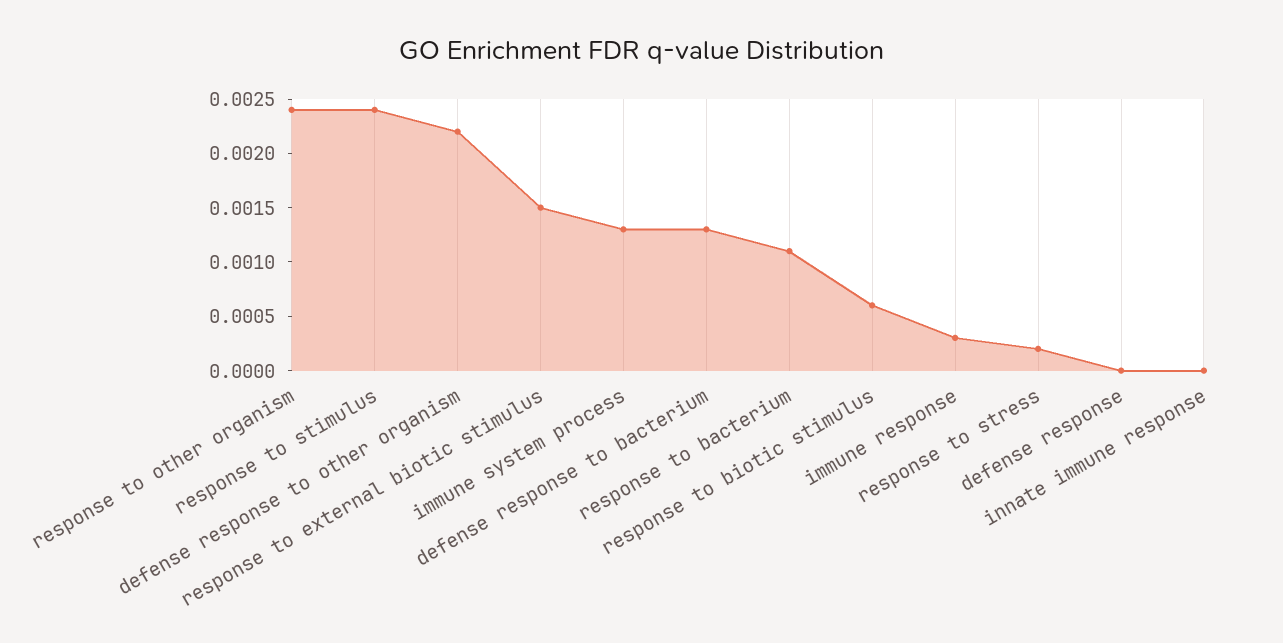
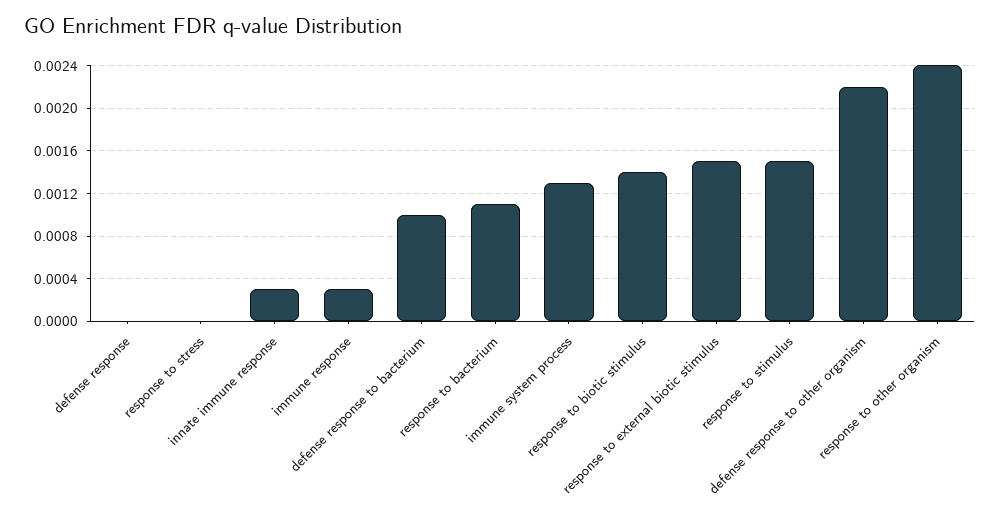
  {
    "response to other organism": 0.0024,
-   "response to stimulus": 0.0024,
+   "response to stimulus": 0.0015,
    "defense response to other organism": 0.0022,
    "response to external biotic stimulus": 0.0015,
    "immune system process": 0.0013,
-   "defense response to bacterium": 0.0013,
+   "defense response to bacterium": 0.001,
    "response to bacterium": 0.0011,
-   "response to biotic stimulus": 0.0006,
+   "response to biotic stimulus": 0.0014,
    "immune response": 0.0003,
-   "response to stress": 0.0002,
+   "response to stress": 0,
    "defense response": 0,
-   "innate immune response": 0
+   "innate immune response": 0.0003
  }

